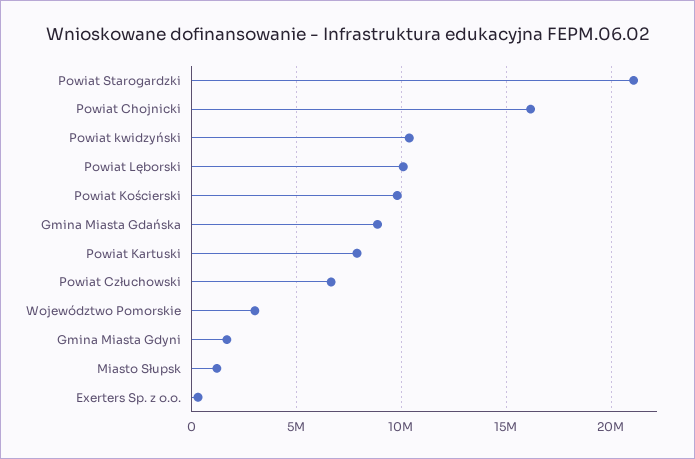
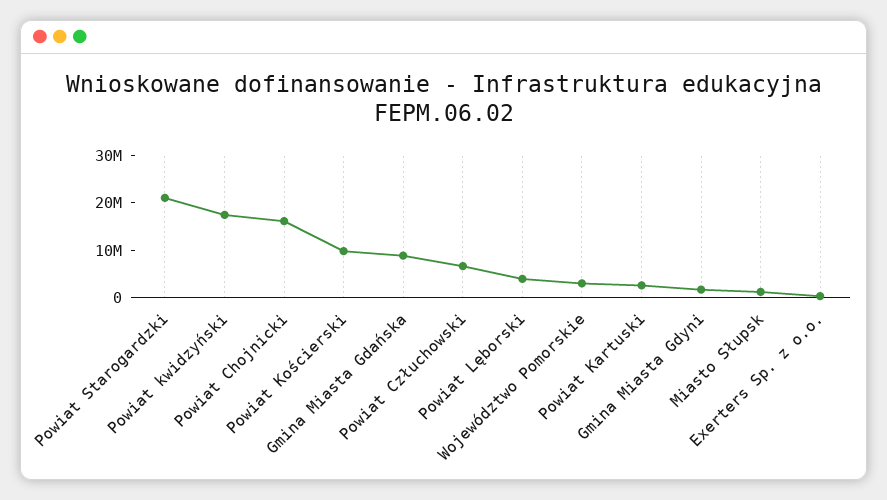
  {
    "Powiat Starogardzki": 21000000,
    "Powiat Chojnicki": 16000000,
-   "Powiat kwidzyński": 10500000,
+   "Powiat kwidzyński": 18000000,
-   "Powiat Lęborski": 10000000,
+   "Powiat Lęborski": 4000000,
    "Powiat Kościerski": 10000000,
    "Gmina Miasta Gdańska": 9000000,
-   "Powiat Kartuski": 8000000,
+   "Powiat Kartuski": 2000000,
    "Powiat Człuchowski": 6500000,
    "Województwo Pomorskie": 3000000,
    "Gmina Miasta Gdyni": 1500000,
    "Miasto Słupsk": 1000000,
    "Exerters Sp. z o.o.": 500000
  }

